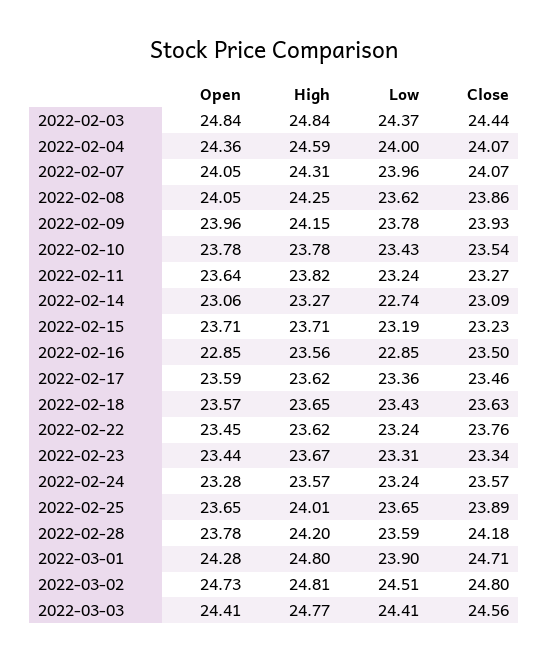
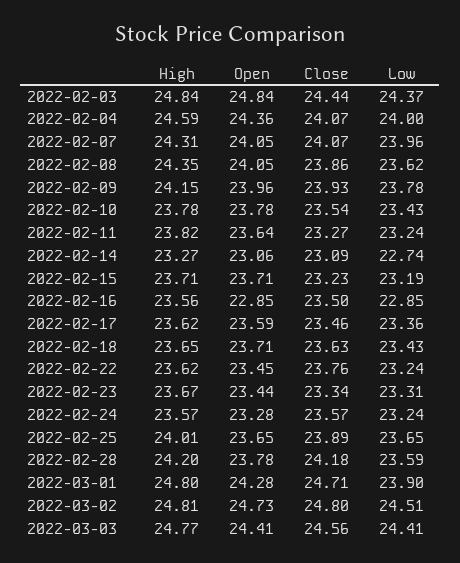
  {
    "Open": {
      "2022-02-03": 24.84,
      "2022-02-04": 24.36,
      "2022-02-07": 24.05,
      "2022-02-08": 24.05,
      "2022-02-09": 23.96,
      "2022-02-10": 23.78,
      "2022-02-11": 23.64,
      "2022-02-14": 23.06,
      "2022-02-15": 23.71,
      "2022-02-16": 22.85,
      "2022-02-17": 23.59,
-     "2022-02-18": 23.57,
+     "2022-02-18": 23.71,
      "2022-02-22": 23.45,
      "2022-02-23": 23.44,
      "2022-02-24": 23.28,
      "2022-02-25": 23.65,
      "2022-02-28": 23.78,
      "2022-03-01": 24.28,
      "2022-03-02": 24.73,
      "2022-03-03": 24.41
    },
    "High": {
      "2022-02-03": 24.84,
      "2022-02-04": 24.59,
      "2022-02-07": 24.31,
-     "2022-02-08": 24.25,
+     "2022-02-08": 24.35,
      "2022-02-09": 24.15,
      "2022-02-10": 23.78,
      "2022-02-11": 23.82,
      "2022-02-14": 23.27,
      "2022-02-15": 23.71,
      "2022-02-16": 23.56,
      "2022-02-17": 23.62,
      "2022-02-18": 23.65,
      "2022-02-22": 23.62,
      "2022-02-23": 23.67,
      "2022-02-24": 23.57,
      "2022-02-25": 24.01,
      "2022-02-28": 24.2,
      "2022-03-01": 24.8,
      "2022-03-02": 24.81,
      "2022-03-03": 24.77
    },
    "Low": {
      "2022-02-03": 24.37,
      "2022-02-04": 24,
      "2022-02-07": 23.96,
      "2022-02-08": 23.62,
      "2022-02-09": 23.78,
      "2022-02-10": 23.43,
      "2022-02-11": 23.24,
      "2022-02-14": 22.74,
      "2022-02-15": 23.19,
      "2022-02-16": 22.85,
      "2022-02-17": 23.36,
      "2022-02-18": 23.43,
      "2022-02-22": 23.24,
      "2022-02-23": 23.31,
      "2022-02-24": 23.24,
      "2022-02-25": 23.65,
      "2022-02-28": 23.59,
      "2022-03-01": 23.9,
      "2022-03-02": 24.51,
      "2022-03-03": 24.41
    },
    "Close": {
      "2022-02-03": 24.44,
      "2022-02-04": 24.07,
      "2022-02-07": 24.07,
      "2022-02-08": 23.86,
      "2022-02-09": 23.93,
      "2022-02-10": 23.54,
      "2022-02-11": 23.27,
      "2022-02-14": 23.09,
      "2022-02-15": 23.23,
      "2022-02-16": 23.5,
      "2022-02-17": 23.46,
      "2022-02-18": 23.63,
      "2022-02-22": 23.76,
      "2022-02-23": 23.34,
      "2022-02-24": 23.57,
      "2022-02-25": 23.89,
      "2022-02-28": 24.18,
      "2022-03-01": 24.71,
      "2022-03-02": 24.8,
      "2022-03-03": 24.56
    }
  }

